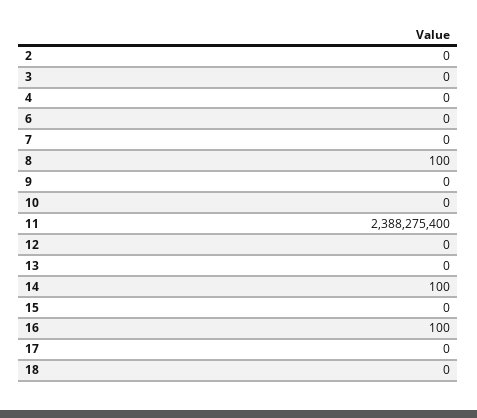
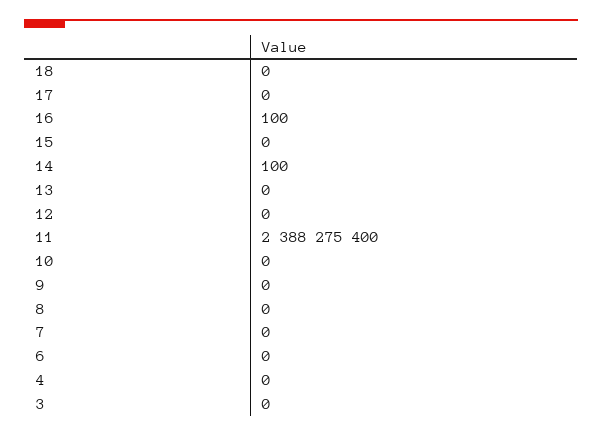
  {
-   "2": 0,
    "3": 0,
    "4": 0,
    "6": 0,
    "7": 0,
-   "8": 100,
+   "8": 0,
    "9": 0,
    "10": 0,
    "11": 2388275400,
    "12": 0,
    "13": 0,
    "14": 100,
    "15": 0,
    "16": 100,
    "17": 0,
    "18": 0
  }

